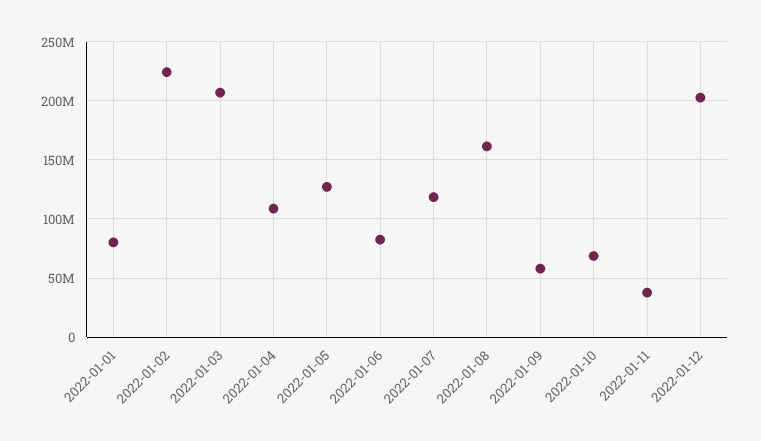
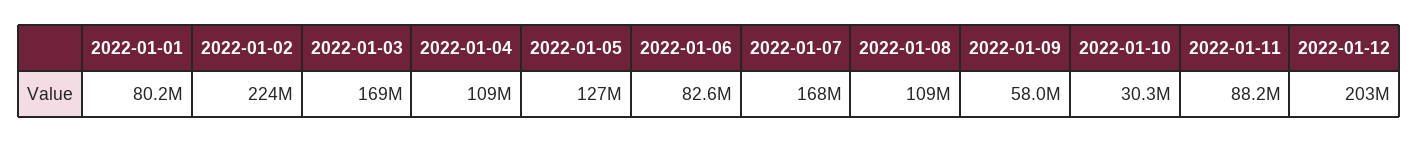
  {
    "2022-01-01": 80200000,
    "2022-01-02": 224000000,
-   "2022-01-03": 210000000,
+   "2022-01-03": 169000000,
    "2022-01-04": 109000000,
    "2022-01-05": 127000000,
    "2022-01-06": 82600000,
-   "2022-01-07": 120000000,
+   "2022-01-07": 168000000,
-   "2022-01-08": 160000000,
+   "2022-01-08": 109000000,
    "2022-01-09": 58000000,
-   "2022-01-10": 70000000,
+   "2022-01-10": 30300000,
-   "2022-01-11": 40000000,
+   "2022-01-11": 88200000,
    "2022-01-12": 203000000
  }

